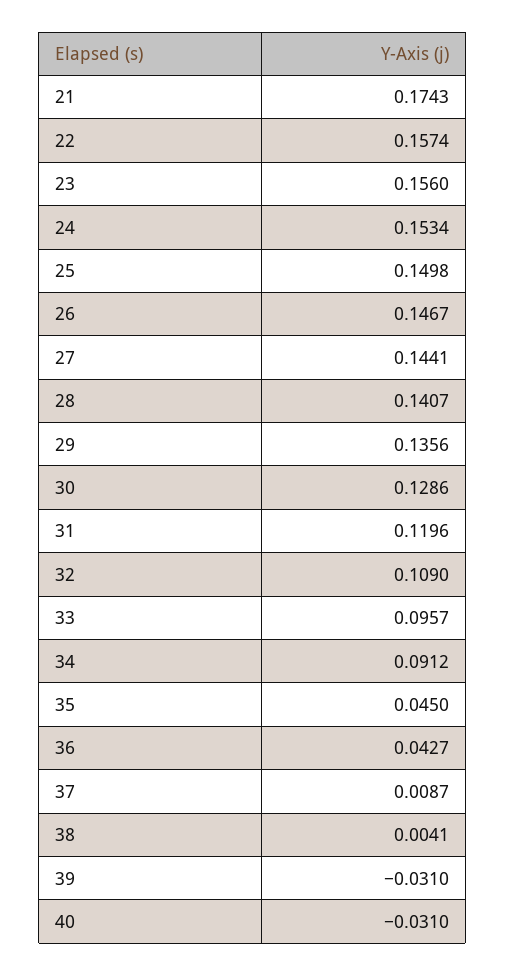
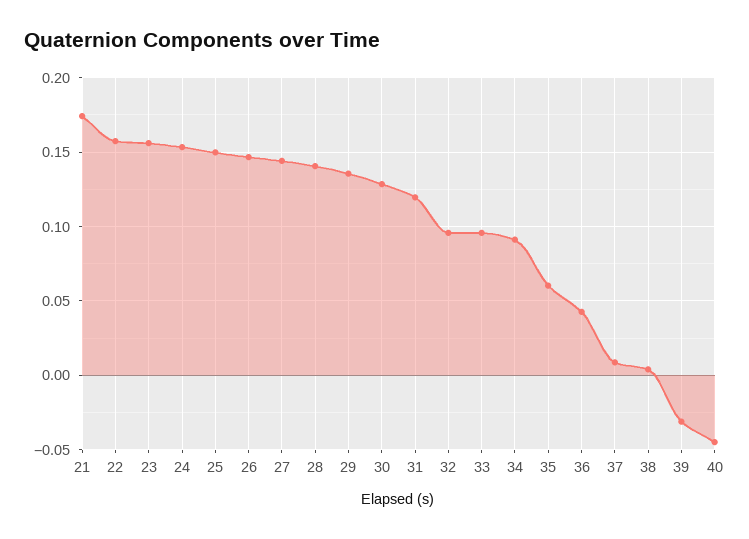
  {
    "21": 0.1743,
    "22": 0.1574,
    "23": 0.156,
    "24": 0.1534,
    "25": 0.1498,
    "26": 0.1467,
    "27": 0.1441,
    "28": 0.1407,
    "29": 0.1356,
    "30": 0.1286,
    "31": 0.1196,
-   "32": 0.109,
+   "32": 0.095,
    "33": 0.0957,
    "34": 0.0912,
-   "35": 0.045,
+   "35": 0.06,
    "36": 0.0427,
    "37": 0.0087,
    "38": 0.0041,
    "39": -0.031,
-   "40": -0.031
+   "40": -0.045
  }

